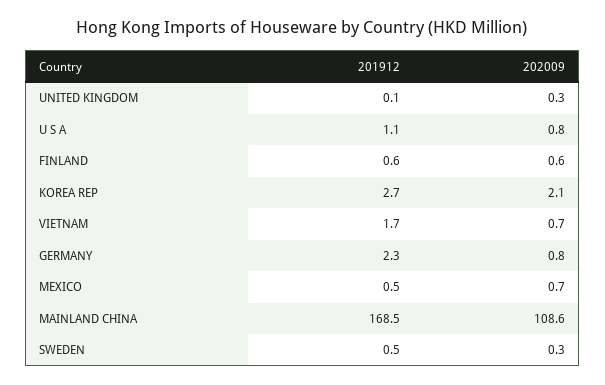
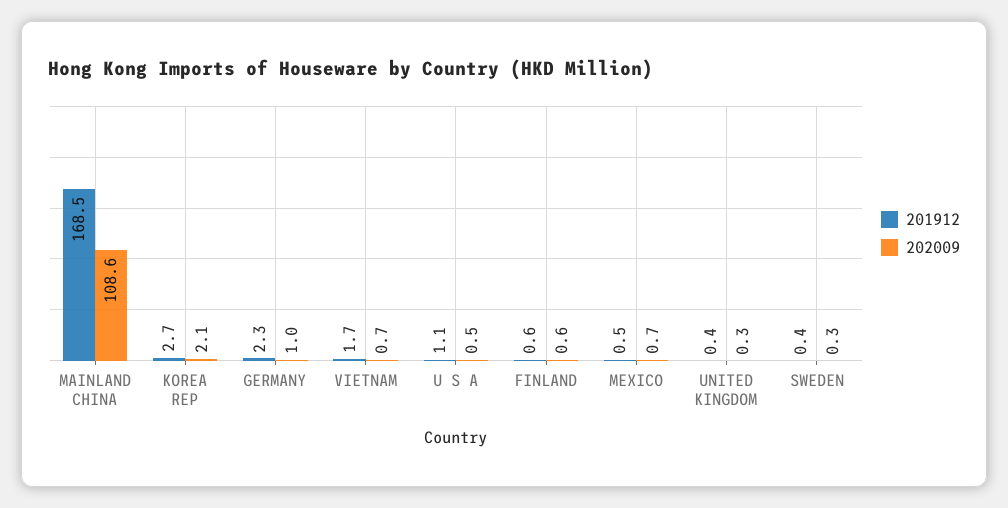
  {
    "201912": {
-     "UNITED KINGDOM": 0.1,
+     "UNITED KINGDOM": 0.4,
      "U S A": 1.1,
      "FINLAND": 0.6,
      "KOREA REP": 2.7,
      "VIETNAM": 1.7,
      "GERMANY": 2.3,
      "MEXICO": 0.5,
      "MAINLAND CHINA": 168.5,
-     "SWEDEN": 0.5
+     "SWEDEN": 0.4
    },
    "202009": {
      "UNITED KINGDOM": 0.3,
-     "U S A": 0.8,
+     "U S A": 0.5,
      "FINLAND": 0.6,
      "KOREA REP": 2.1,
      "VIETNAM": 0.7,
-     "GERMANY": 0.8,
+     "GERMANY": 1,
      "MEXICO": 0.7,
      "MAINLAND CHINA": 108.6,
      "SWEDEN": 0.3
    }
  }

